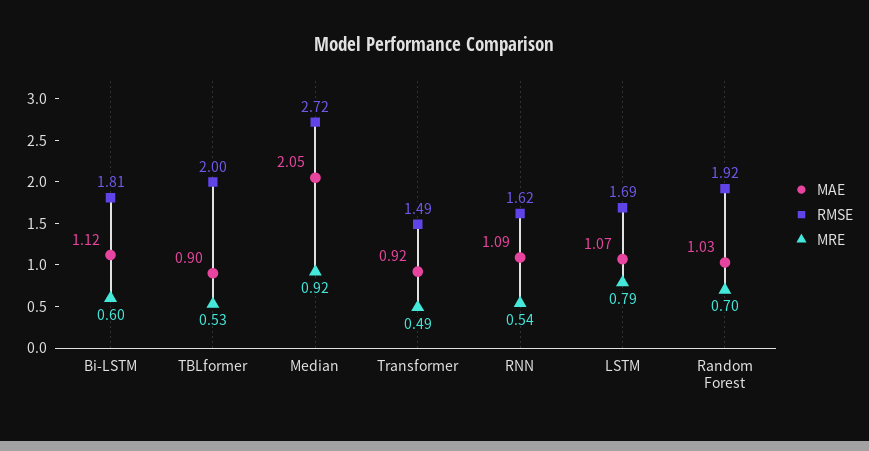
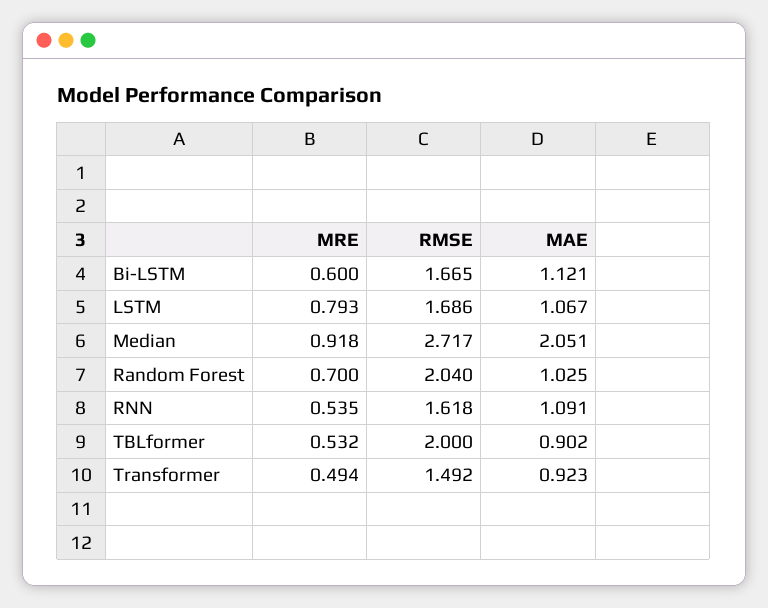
  {
    "MAE": {
      "Bi-LSTM": 1.121,
      "TBLformer": 0.902,
      "Median": 2.051,
      "Transformer": 0.923,
      "RNN": 1.091,
      "LSTM": 1.067,
      "Random Forest": 1.025
    },
    "RMSE": {
-     "Bi-LSTM": 1.81,
+     "Bi-LSTM": 1.665,
      "TBLformer": 2,
      "Median": 2.717,
      "Transformer": 1.492,
      "RNN": 1.618,
      "LSTM": 1.686,
-     "Random Forest": 1.92
+     "Random Forest": 2.04
    },
    "MRE": {
      "Bi-LSTM": 0.6,
      "TBLformer": 0.532,
      "Median": 0.918,
      "Transformer": 0.494,
      "RNN": 0.535,
      "LSTM": 0.793,
      "Random Forest": 0.7
    }
  }

